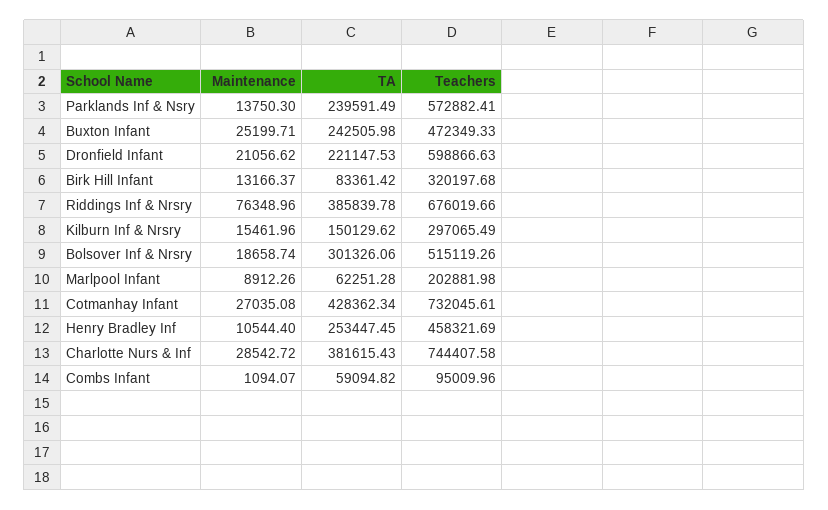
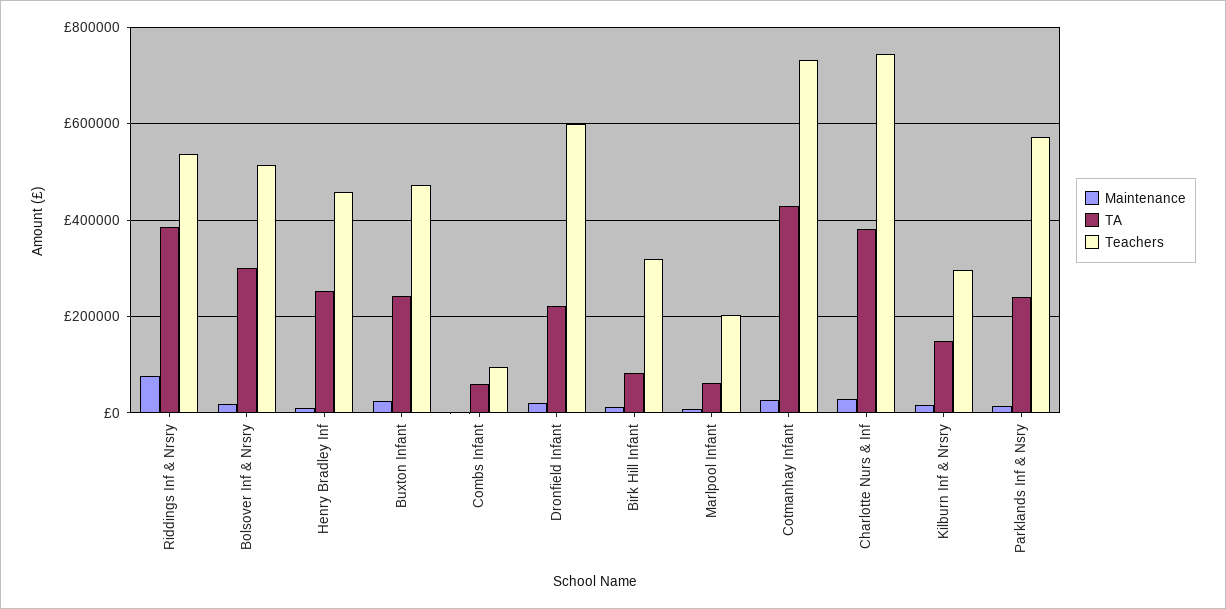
  {
    "Maintenance": {
      "Parklands Inf & Nsry": 13750.3,
      "Buxton Infant": 25199.71,
      "Dronfield Infant": 21056.62,
      "Birk Hill Infant": 13166.37,
      "Riddings Inf & Nrsry": 76348.96,
      "Kilburn Inf & Nrsry": 15461.96,
      "Bolsover Inf & Nrsry": 18658.74,
      "Marlpool Infant": 8912.26,
      "Cotmanhay Infant": 27035.08,
      "Henry Bradley Inf": 10544.4,
      "Charlotte Nurs & Inf": 28542.72,
      "Combs Infant": 1094.07
    },
    "TA": {
      "Parklands Inf & Nsry": 239591.49,
      "Buxton Infant": 242505.98,
      "Dronfield Infant": 221147.53,
      "Birk Hill Infant": 83361.42,
      "Riddings Inf & Nrsry": 385839.78,
      "Kilburn Inf & Nrsry": 150129.62,
      "Bolsover Inf & Nrsry": 301326.06,
      "Marlpool Infant": 62251.28,
      "Cotmanhay Infant": 428362.34,
      "Henry Bradley Inf": 253447.45,
      "Charlotte Nurs & Inf": 381615.43,
      "Combs Infant": 59094.82
    },
    "Teachers": {
      "Parklands Inf & Nsry": 572882.41,
      "Buxton Infant": 472349.33,
      "Dronfield Infant": 598866.63,
      "Birk Hill Infant": 320197.68,
-     "Riddings Inf & Nrsry": 676019.66,
+     "Riddings Inf & Nrsry": 540000,
      "Kilburn Inf & Nrsry": 297065.49,
      "Bolsover Inf & Nrsry": 515119.26,
      "Marlpool Infant": 202881.98,
      "Cotmanhay Infant": 732045.61,
      "Henry Bradley Inf": 458321.69,
      "Charlotte Nurs & Inf": 744407.58,
      "Combs Infant": 95009.96
    }
  }

